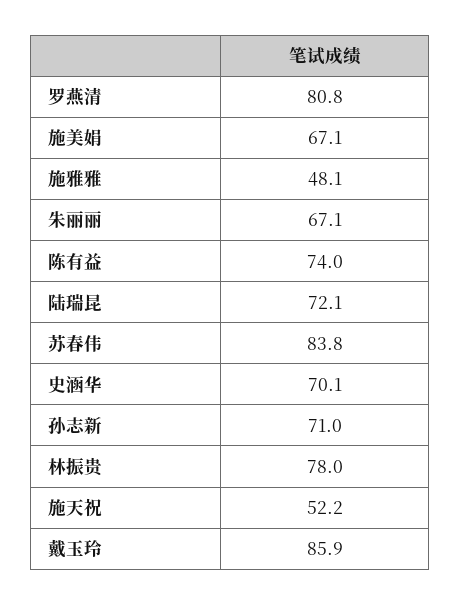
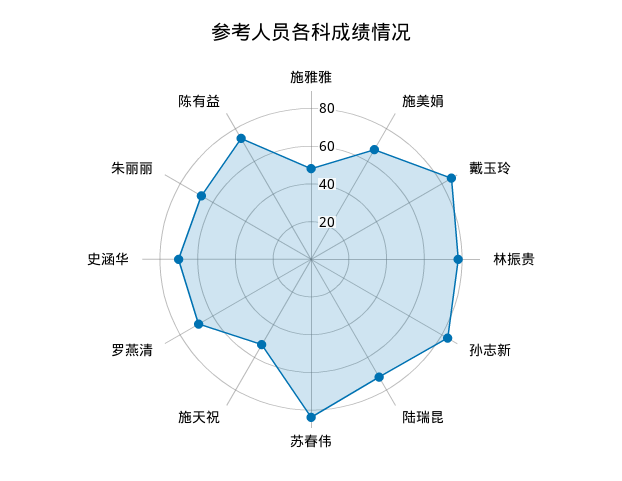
  {
-   "罗燕清": 80.8,
+   "罗燕清": 70,
    "施美娟": 67.1,
    "施雅雅": 48.1,
    "朱丽丽": 67.1,
    "陈有益": 74,
    "陆瑞昆": 72.1,
    "苏春伟": 83.8,
    "史涵华": 70.1,
-   "孙志新": 71,
+   "孙志新": 85,
    "林振贵": 78,
    "施天祝": 52.2,
    "戴玉玲": 85.9
  }

